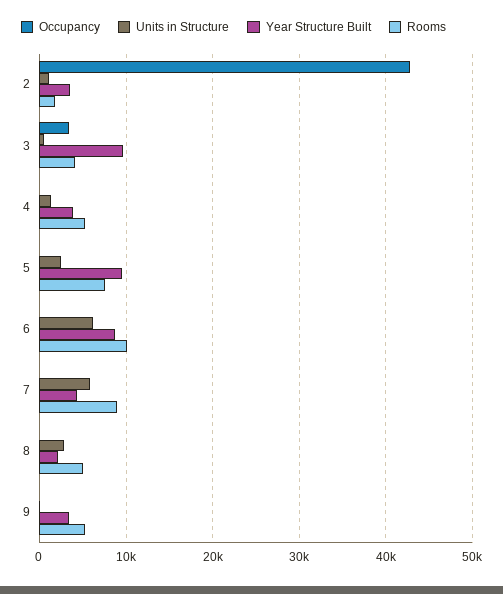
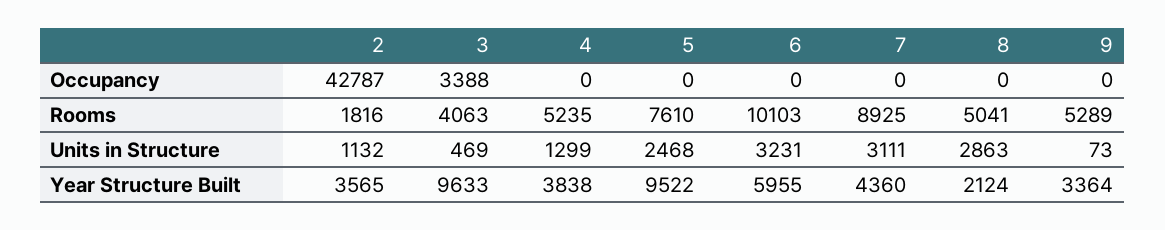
  {
    "Occupancy": {
      "2": 42787,
      "3": 3388,
      "4": 0,
      "5": 0,
      "6": 0,
      "7": 0,
      "8": 0,
      "9": 0
    },
    "Units in Structure": {
      "2": 1132,
      "3": 469,
      "4": 1299,
      "5": 2468,
-     "6": 6000,
+     "6": 3231,
-     "7": 6000,
+     "7": 3111,
      "8": 2863,
      "9": 73
    },
    "Year Structure Built": {
      "2": 3565,
      "3": 9633,
      "4": 3838,
      "5": 9522,
-     "6": 9000,
+     "6": 5955,
      "7": 4360,
      "8": 2124,
      "9": 3364
    },
    "Rooms": {
      "2": 1816,
      "3": 4063,
      "4": 5235,
      "5": 7610,
      "6": 10103,
      "7": 8925,
      "8": 5041,
      "9": 5289
    }
  }

